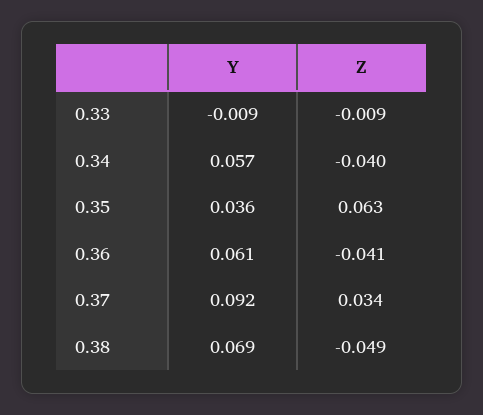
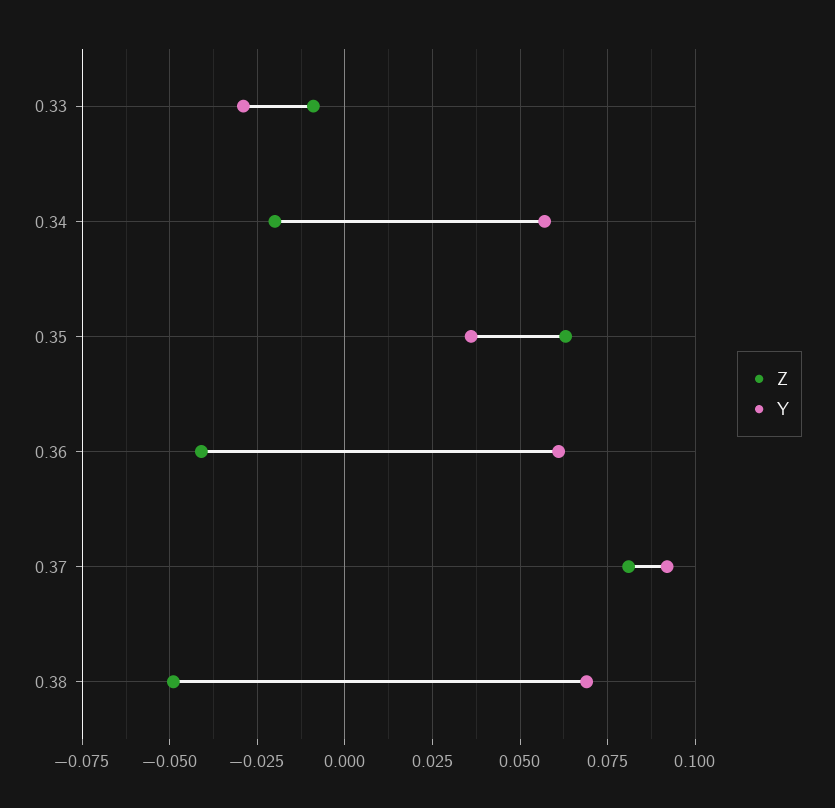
  {
    "Y": {
-     "0.33": -0.009,
+     "0.33": -0.03,
      "0.34": 0.057,
      "0.35": 0.036,
      "0.36": 0.061,
      "0.37": 0.092,
      "0.38": 0.069
    },
    "Z": {
      "0.33": -0.009,
-     "0.34": -0.04,
+     "0.34": -0.02,
      "0.35": 0.063,
      "0.36": -0.041,
-     "0.37": 0.034,
+     "0.37": 0.08,
      "0.38": -0.049
    }
  }

